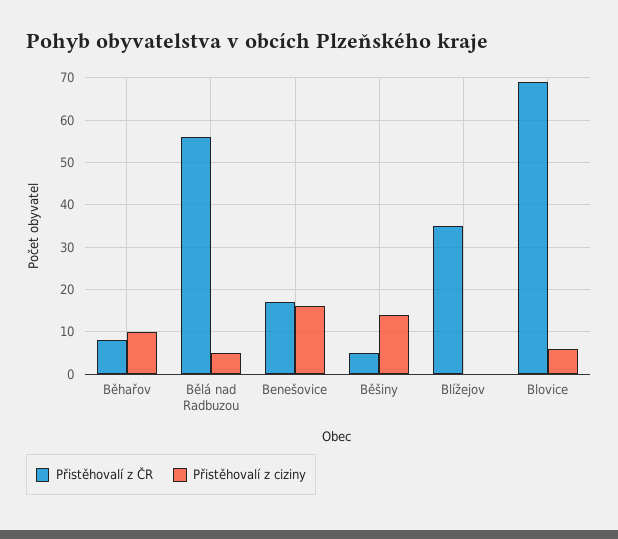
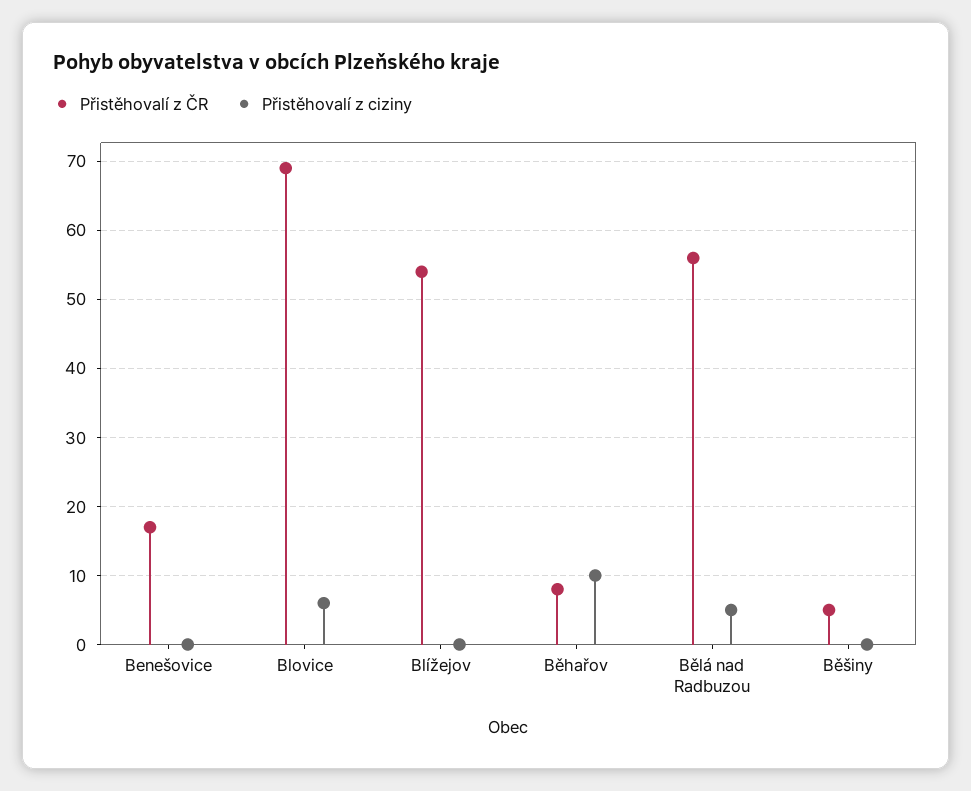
  {
    "Přistěhovalí z ČR": {
      "Běhařov": 8,
      "Bělá nad Radbuzou": 56,
      "Benešovice": 17,
      "Běšiny": 5,
-     "Blížejov": 35,
+     "Blížejov": 54,
      "Blovice": 69
    },
    "Přistěhovalí z ciziny": {
      "Běhařov": 10,
      "Bělá nad Radbuzou": 5,
-     "Benešovice": 15,
+     "Benešovice": 0,
-     "Běšiny": 15,
+     "Běšiny": 0,
      "Blížejov": 0,
      "Blovice": 6
    }
  }

